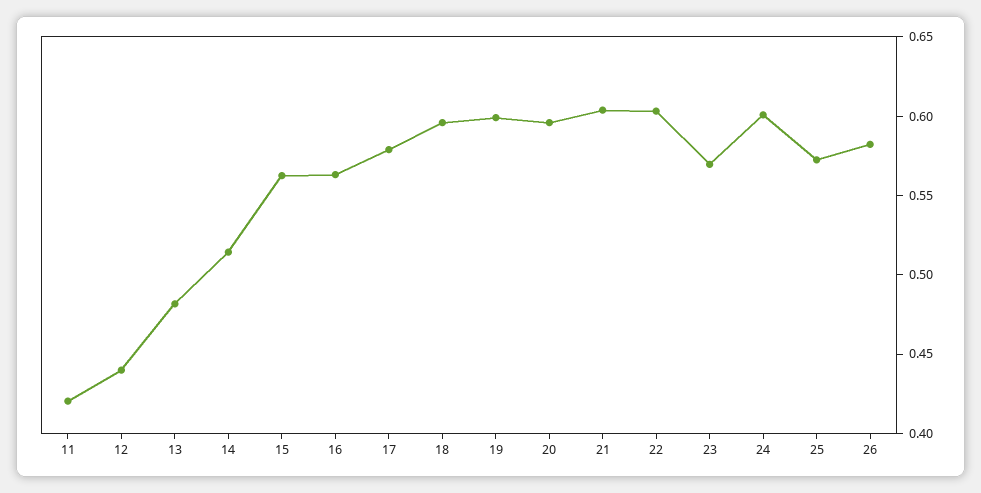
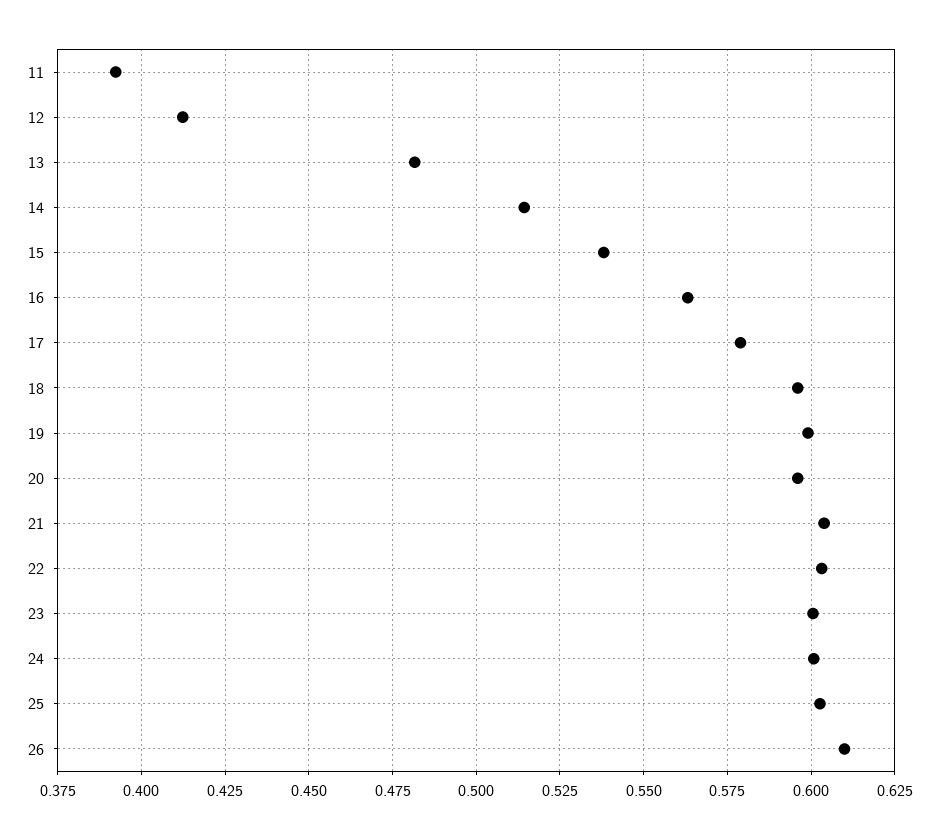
  {
-   "11": 0.42,
+   "11": 0.3925,
-   "12": 0.44,
+   "12": 0.4125,
    "13": 0.4825,
    "14": 0.515,
-   "15": 0.56,
+   "15": 0.5375,
    "16": 0.5625,
    "17": 0.58,
    "18": 0.595,
    "19": 0.6,
    "20": 0.595,
    "21": 0.605,
    "22": 0.6025,
-   "23": 0.57,
+   "23": 0.6,
    "24": 0.6,
-   "25": 0.57,
+   "25": 0.6025,
-   "26": 0.58
+   "26": 0.61
  }

